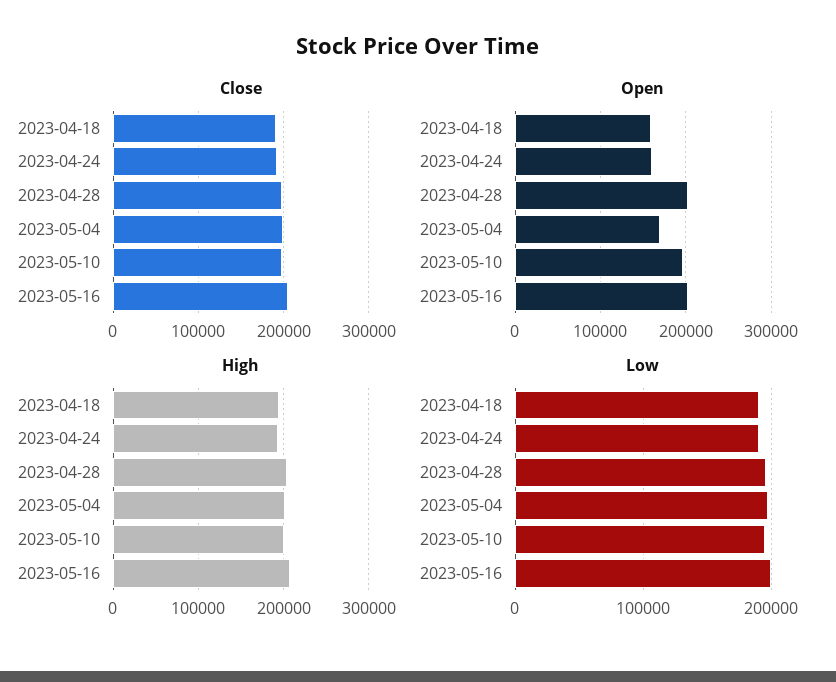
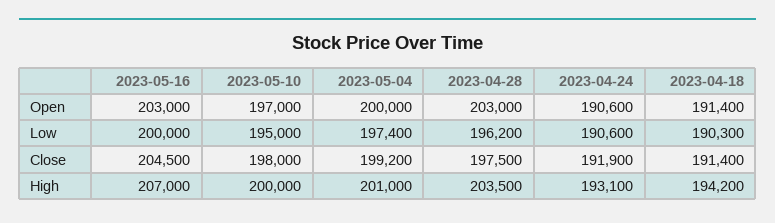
  {
    "Close": {
      "2023-04-18": 191400,
      "2023-04-24": 191900,
      "2023-04-28": 197500,
      "2023-05-04": 199200,
      "2023-05-10": 198000,
      "2023-05-16": 204500
    },
    "Open": {
-     "2023-04-18": 160000,
+     "2023-04-18": 191400,
-     "2023-04-24": 160000,
+     "2023-04-24": 190600,
      "2023-04-28": 203000,
-     "2023-05-04": 170000,
+     "2023-05-04": 200000,
      "2023-05-10": 197000,
      "2023-05-16": 203000
    },
    "High": {
      "2023-04-18": 194200,
      "2023-04-24": 193100,
      "2023-04-28": 203500,
      "2023-05-04": 201000,
      "2023-05-10": 200000,
      "2023-05-16": 207000
    },
    "Low": {
      "2023-04-18": 190300,
      "2023-04-24": 190600,
      "2023-04-28": 196200,
      "2023-05-04": 197400,
      "2023-05-10": 195000,
      "2023-05-16": 200000
    }
  }

